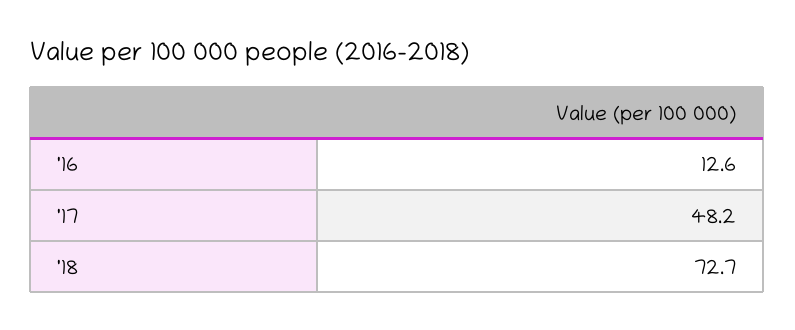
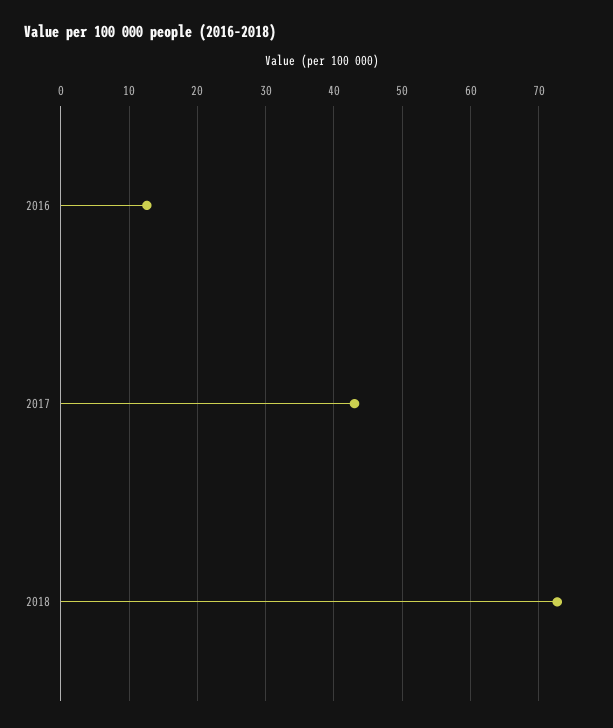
  {
    "'16": 12.6,
-   "'17": 48.2,
+   "'17": 43,
    "'18": 72.7
  }

